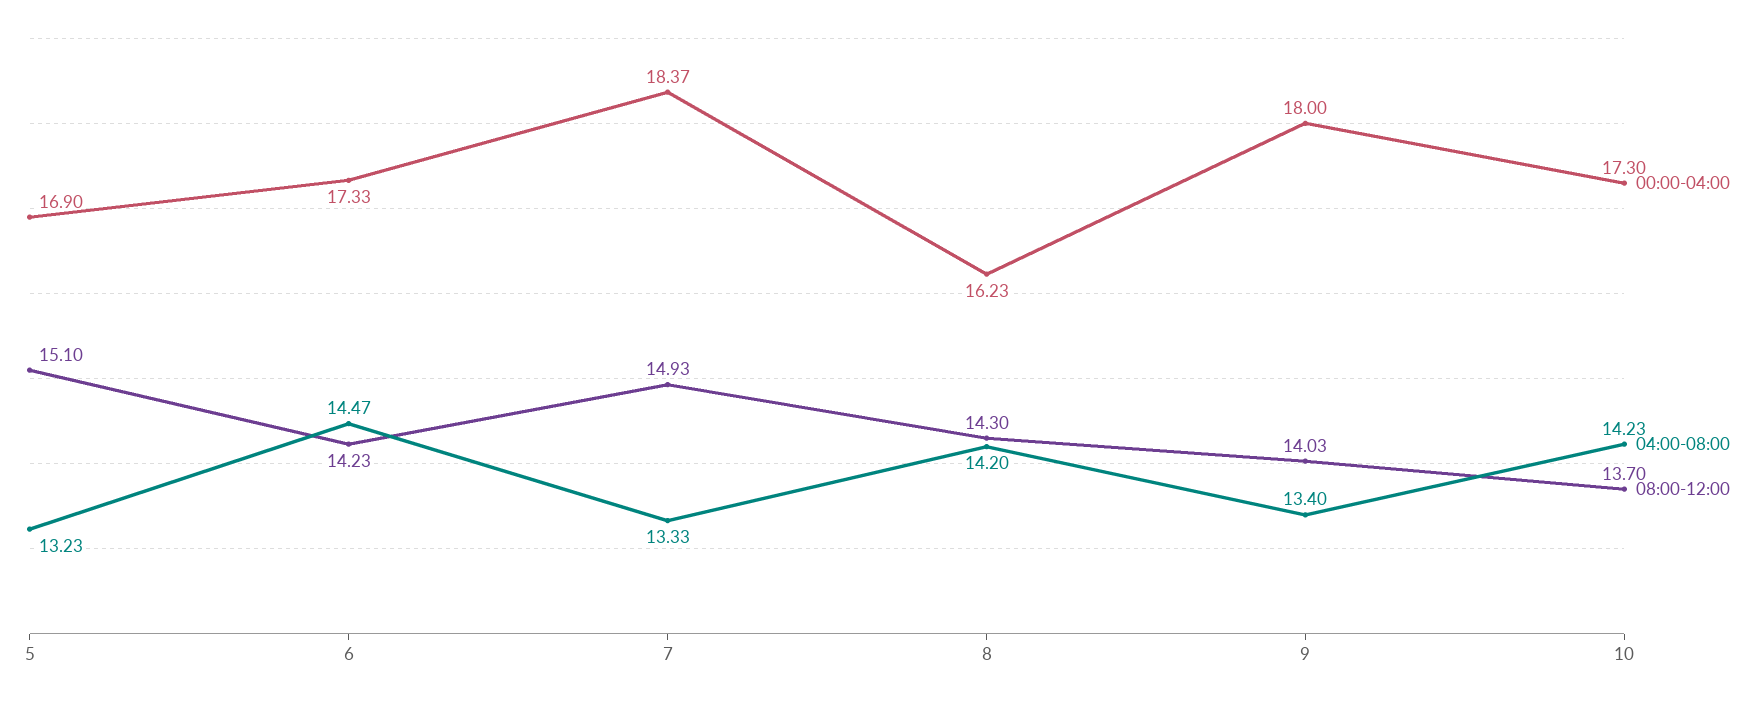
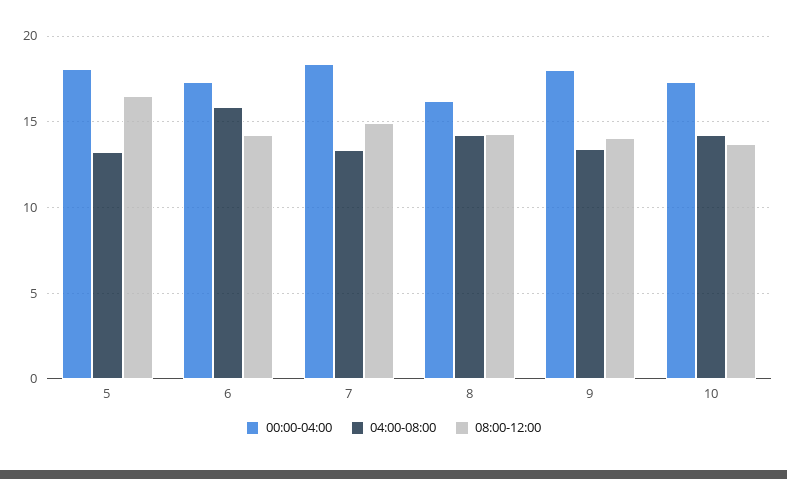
  {
    "00:00-04:00": {
-     "5": 16.9,
+     "5": 18,
      "6": 17.33,
      "7": 18.37,
      "8": 16.23,
      "9": 18,
      "10": 17.3
    },
    "04:00-08:00": {
      "5": 13.23,
-     "6": 14.47,
+     "6": 16,
      "7": 13.33,
      "8": 14.2,
      "9": 13.4,
      "10": 14.23
    },
    "08:00-12:00": {
-     "5": 15.1,
+     "5": 16.5,
      "6": 14.23,
      "7": 14.93,
      "8": 14.3,
      "9": 14.03,
      "10": 13.7
    }
  }

